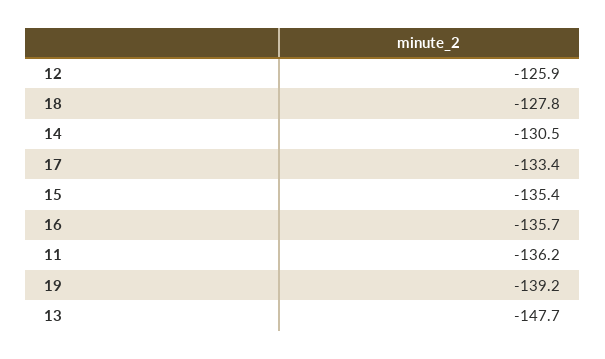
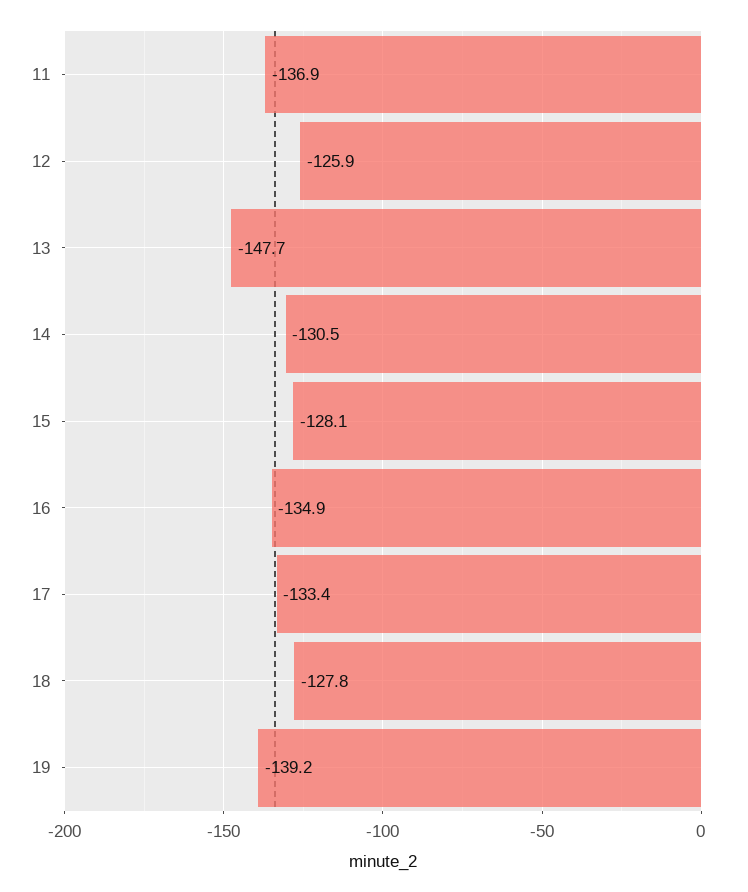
  {
    "12": -125.9,
    "18": -127.8,
    "14": -130.5,
    "17": -133.4,
-   "15": -135.4,
+   "15": -128.1,
-   "16": -135.7,
+   "16": -134.9,
-   "11": -136.2,
+   "11": -136.9,
    "19": -139.2,
    "13": -147.7
  }

